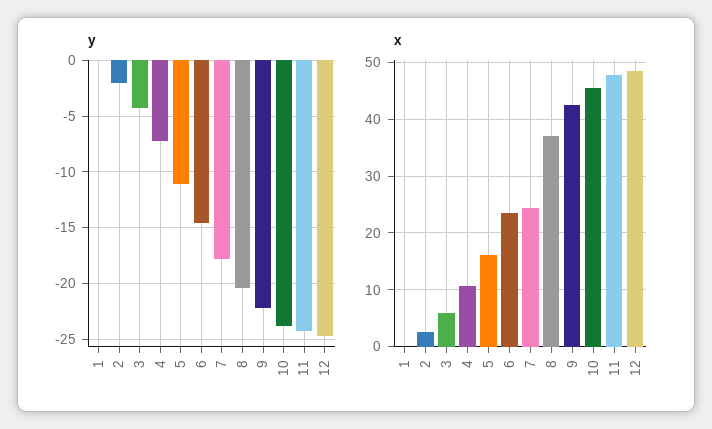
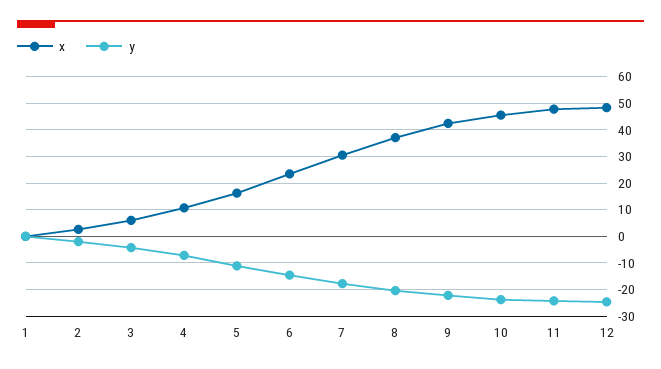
  {
    "y": {
      "1": 0,
      "2": -2,
      "3": -4,
      "4": -7,
      "5": -11,
      "6": -15,
      "7": -18,
      "8": -20,
      "9": -22,
      "10": -24,
      "11": -24,
      "12": -25
    },
    "x": {
      "1": 0,
      "2": 2,
      "3": 6,
      "4": 10,
      "5": 16,
      "6": 24,
-     "7": 24,
+     "7": 30,
      "8": 38,
      "9": 42,
      "10": 46,
      "11": 48,
      "12": 48
    }
  }

